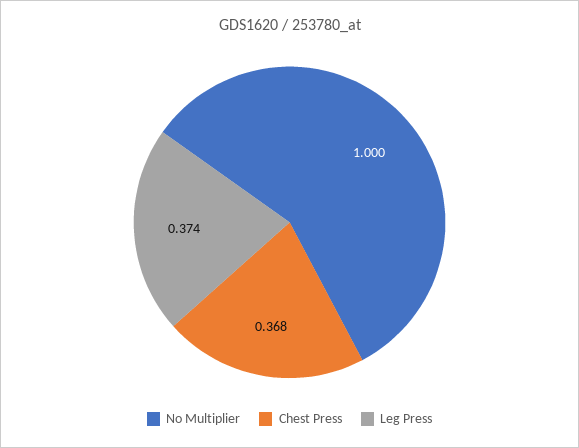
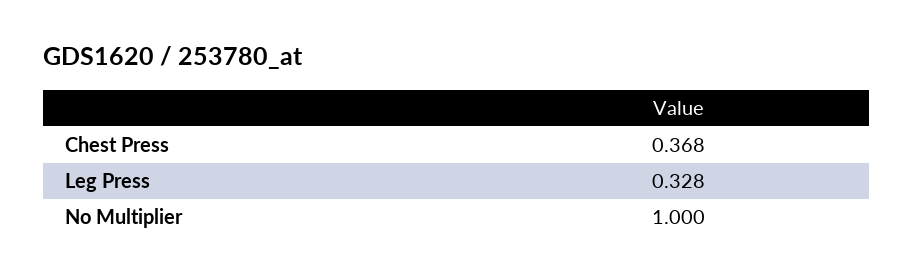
  {
    "No Multiplier": 1,
    "Chest Press": 0.368,
-   "Leg Press": 0.374
+   "Leg Press": 0.328
  }

